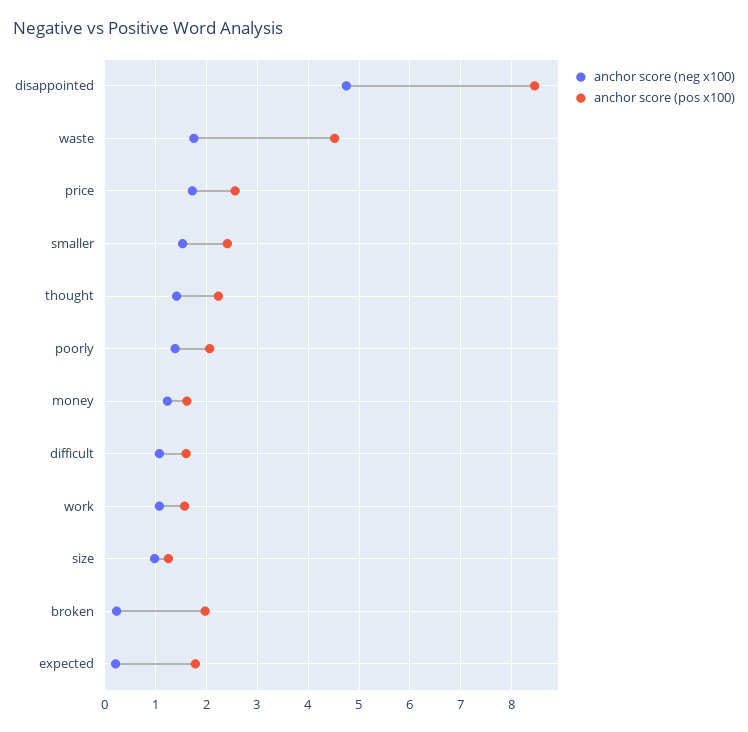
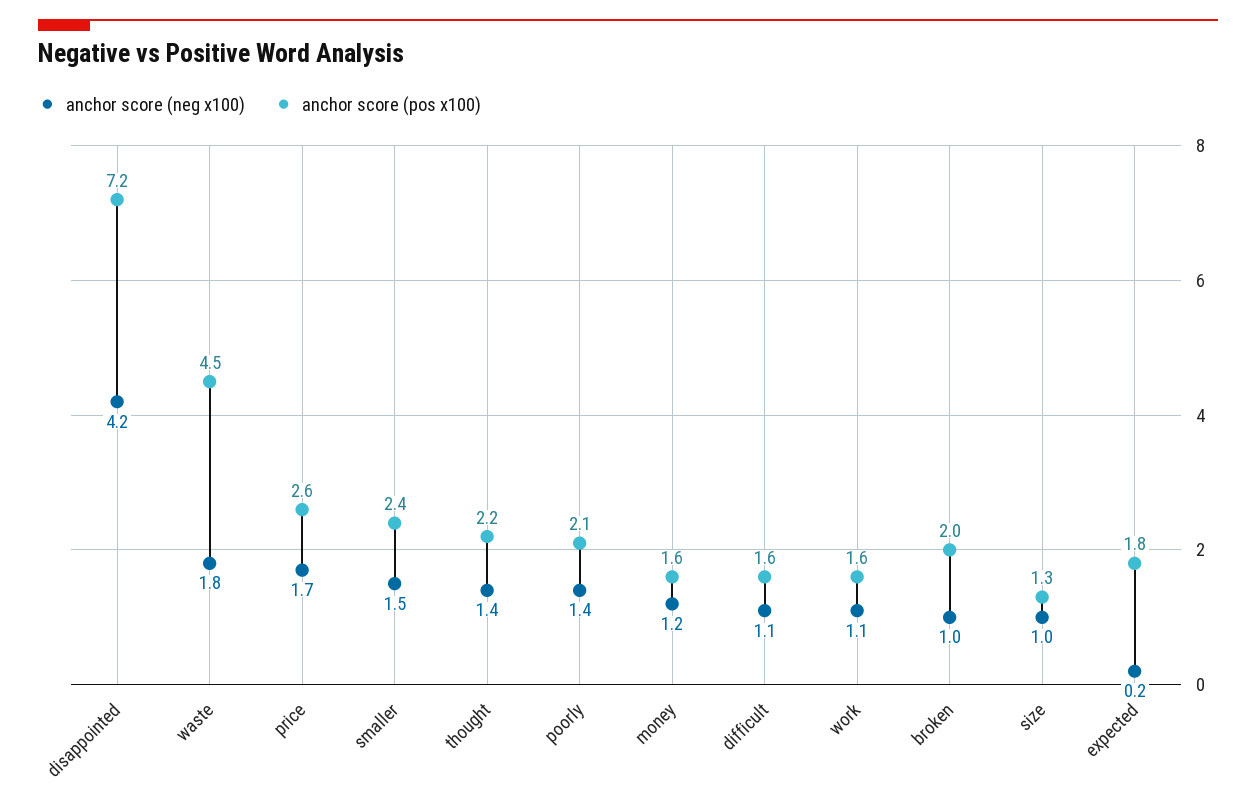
  {
    "anchor score (neg x100)": {
-     "disappointed": 4.8,
+     "disappointed": 4.2,
      "waste": 1.8,
      "price": 1.7,
      "smaller": 1.5,
      "thought": 1.4,
      "poorly": 1.4,
      "money": 1.2,
      "difficult": 1.1,
      "work": 1.1,
      "size": 1,
-     "broken": 0.2,
+     "broken": 1,
      "expected": 0.2
    },
    "anchor score (pos x100)": {
-     "disappointed": 8.4,
+     "disappointed": 7.2,
      "waste": 4.5,
      "price": 2.6,
      "smaller": 2.4,
      "thought": 2.2,
      "poorly": 2.1,
      "money": 1.6,
      "difficult": 1.6,
      "work": 1.6,
      "size": 1.3,
      "broken": 2,
      "expected": 1.8
    }
  }

